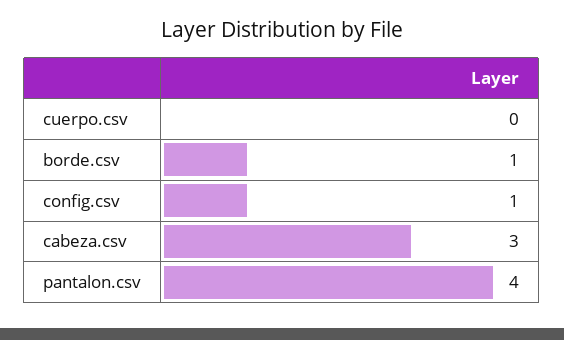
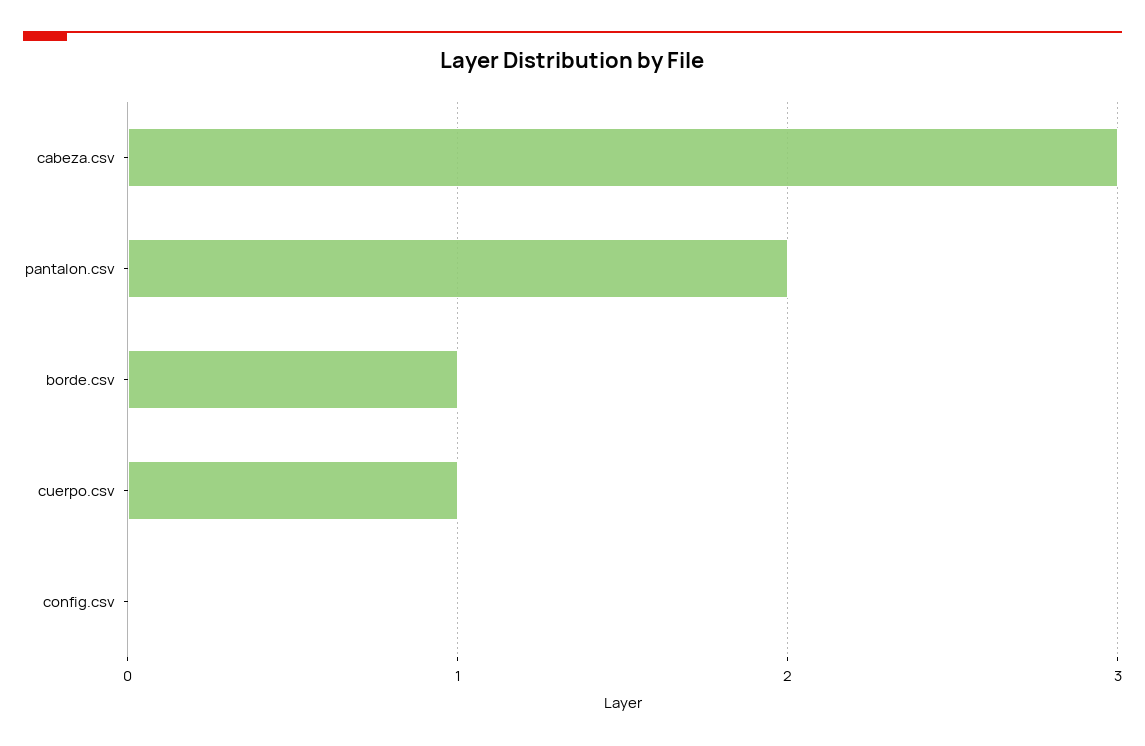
  {
-   "cuerpo.csv": 0,
+   "cuerpo.csv": 1,
    "borde.csv": 1,
-   "config.csv": 1,
+   "config.csv": 0,
    "cabeza.csv": 3,
-   "pantalon.csv": 4
+   "pantalon.csv": 2
  }

